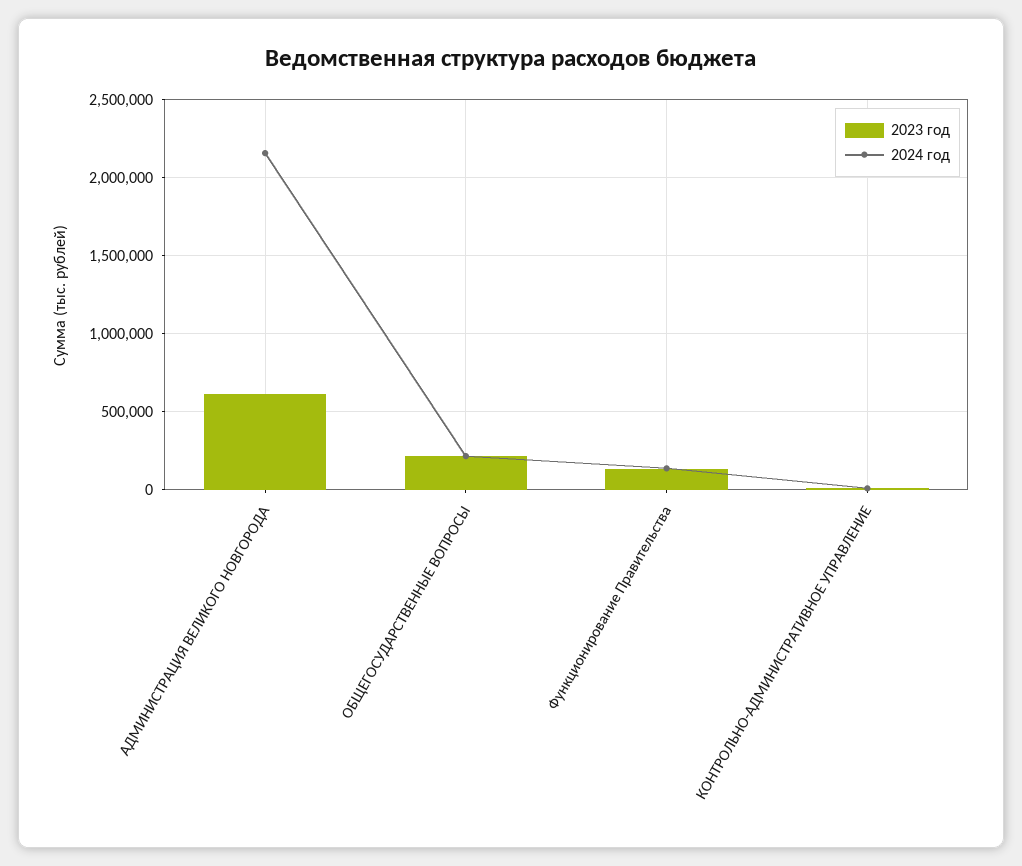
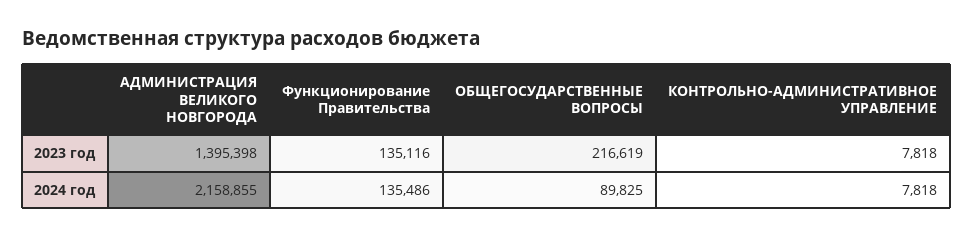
  {
    "2023 год": {
-     "АДМИНИСТРАЦИЯ ВЕЛИКОГО НОВГОРОДА": 600000,
+     "АДМИНИСТРАЦИЯ ВЕЛИКОГО НОВГОРОДА": 1395398,
      "ОБЩЕГОСУДАРСТВЕННЫЕ ВОПРОСЫ": 216619,
      "Функционирование Правительства": 135116,
      "КОНТРОЛЬНО-АДМИНИСТРАТИВНОЕ УПРАВЛЕНИЕ": 7818
    },
    "2024 год": {
      "АДМИНИСТРАЦИЯ ВЕЛИКОГО НОВГОРОДА": 2158855,
-     "ОБЩЕГОСУДАРСТВЕННЫЕ ВОПРОСЫ": 200000,
+     "ОБЩЕГОСУДАРСТВЕННЫЕ ВОПРОСЫ": 89825,
      "Функционирование Правительства": 135486,
      "КОНТРОЛЬНО-АДМИНИСТРАТИВНОЕ УПРАВЛЕНИЕ": 7818
    }
  }

